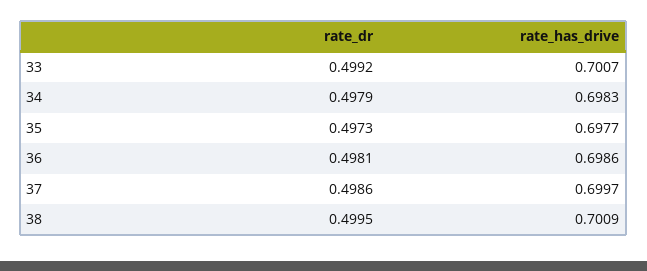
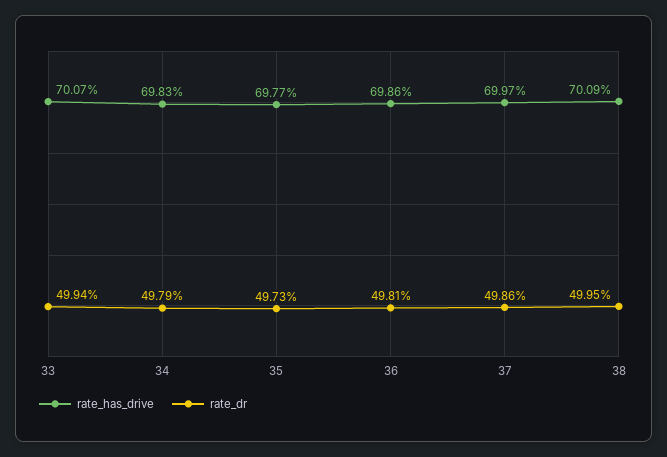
  {
    "rate_dr": {
-     "33": 0.4992,
+     "33": 0.4994,
      "34": 0.4979,
      "35": 0.4973,
      "36": 0.4981,
      "37": 0.4986,
      "38": 0.4995
    },
    "rate_has_drive": {
      "33": 0.7007,
      "34": 0.6983,
      "35": 0.6977,
      "36": 0.6986,
      "37": 0.6997,
      "38": 0.7009
    }
  }

